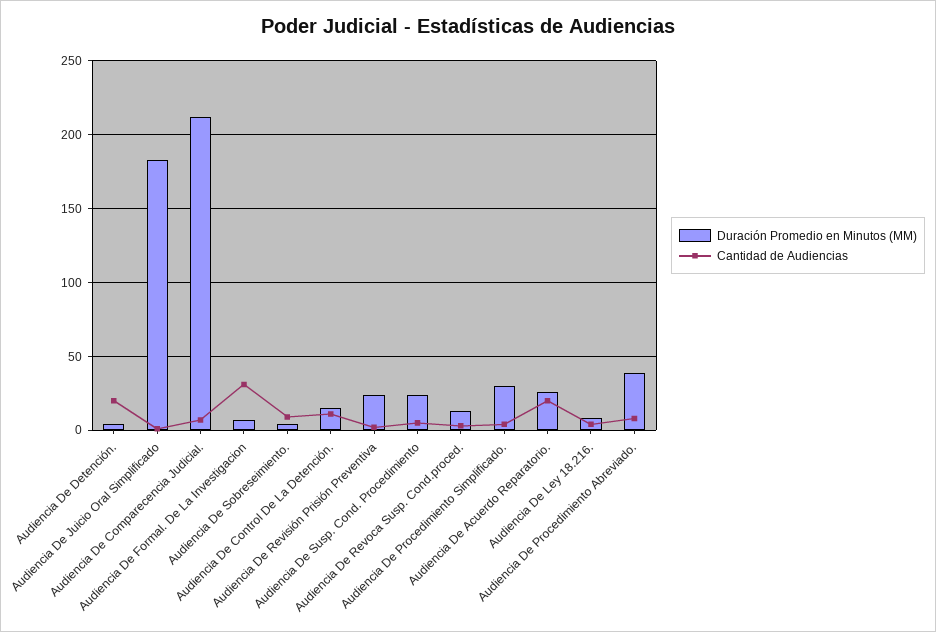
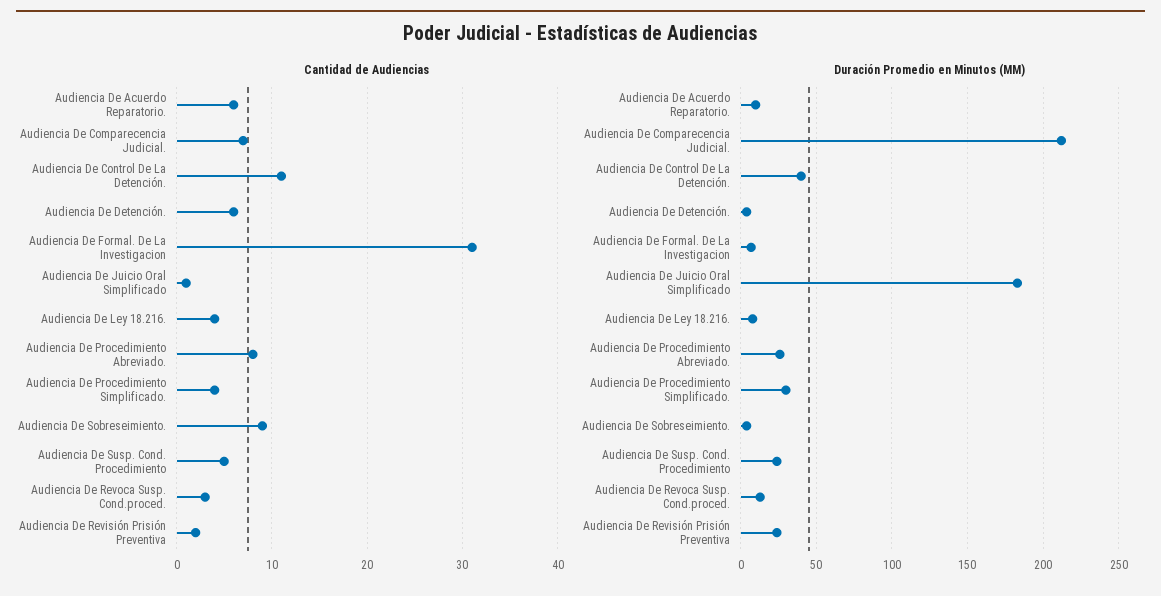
  {
    "Duración Promedio en Minutos (MM)": {
      "Audiencia De Detención.": 5,
      "Audiencia De Juicio Oral Simplificado": 185,
      "Audiencia De Comparecencia Judicial.": 210,
      "Audiencia De Formal. De La Investigacion": 5,
      "Audiencia De Sobreseimiento.": 5,
-     "Audiencia De Control De La Detención.": 15,
+     "Audiencia De Control De La Detención.": 40,
      "Audiencia De Revisión Prisión Preventiva": 25,
      "Audiencia De Susp. Cond. Procedimiento": 25,
      "Audiencia De Revoca Susp. Cond.proced.": 15,
      "Audiencia De Procedimiento Simplificado.": 30,
-     "Audiencia De Acuerdo Reparatorio.": 25,
+     "Audiencia De Acuerdo Reparatorio.": 10,
      "Audiencia De Ley 18.216.": 10,
-     "Audiencia De Procedimiento Abreviado.": 40
+     "Audiencia De Procedimiento Abreviado.": 25
    },
    "Cantidad de Audiencias": {
-     "Audiencia De Detención.": 20,
+     "Audiencia De Detención.": 6,
      "Audiencia De Juicio Oral Simplificado": 1,
      "Audiencia De Comparecencia Judicial.": 7,
      "Audiencia De Formal. De La Investigacion": 31,
      "Audiencia De Sobreseimiento.": 9,
      "Audiencia De Control De La Detención.": 11,
      "Audiencia De Revisión Prisión Preventiva": 2,
      "Audiencia De Susp. Cond. Procedimiento": 5,
      "Audiencia De Revoca Susp. Cond.proced.": 3,
      "Audiencia De Procedimiento Simplificado.": 4,
-     "Audiencia De Acuerdo Reparatorio.": 20,
+     "Audiencia De Acuerdo Reparatorio.": 6,
      "Audiencia De Ley 18.216.": 4,
      "Audiencia De Procedimiento Abreviado.": 8
    }
  }

